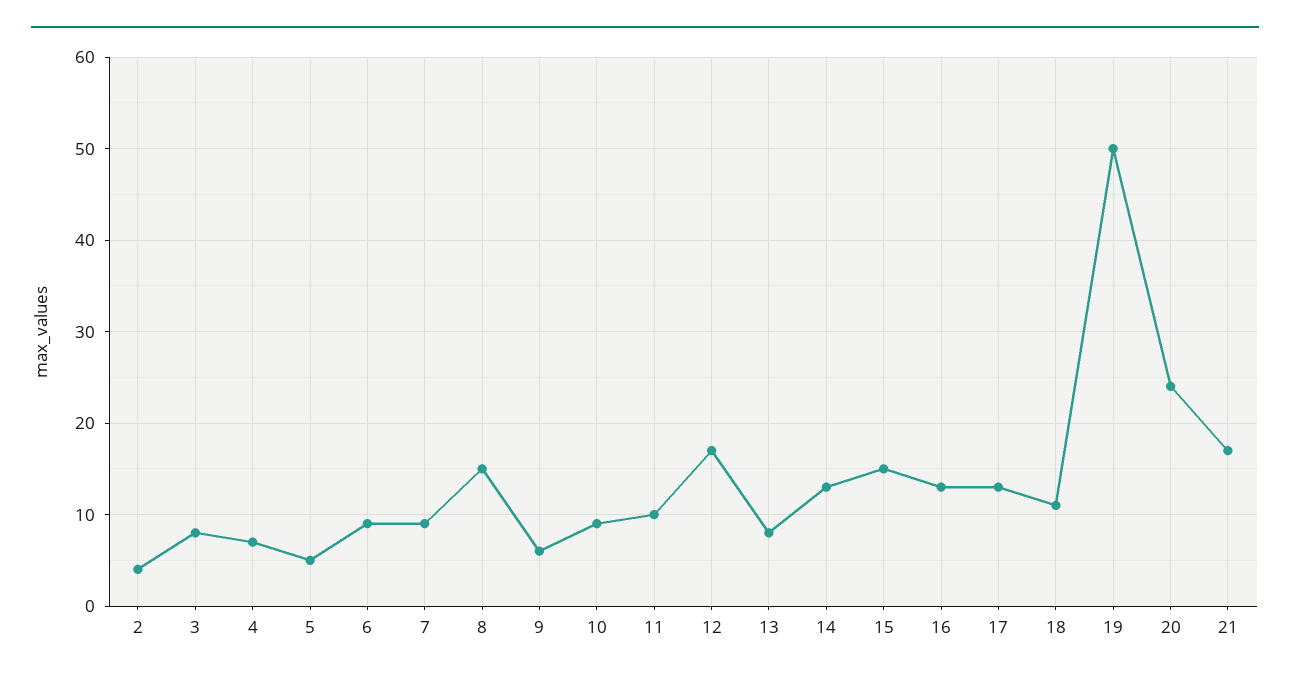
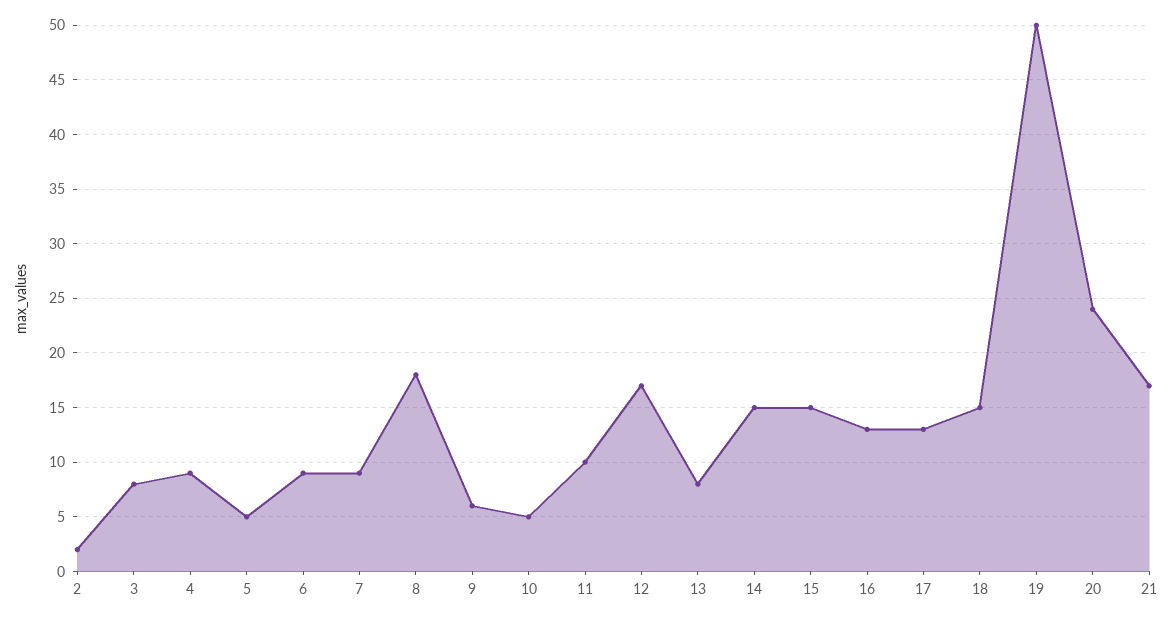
  {
-   "2": 4,
+   "2": 2,
    "3": 8,
-   "4": 7,
+   "4": 9,
    "5": 5,
    "6": 9,
    "7": 9,
-   "8": 15,
+   "8": 18,
    "9": 6,
-   "10": 9,
+   "10": 5,
    "11": 10,
    "12": 17,
    "13": 8,
-   "14": 13,
+   "14": 15,
    "15": 15,
    "16": 13,
    "17": 13,
-   "18": 11,
+   "18": 15,
    "19": 50,
    "20": 24,
    "21": 17
  }

